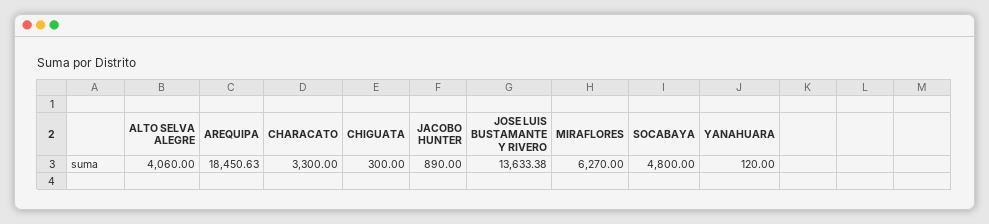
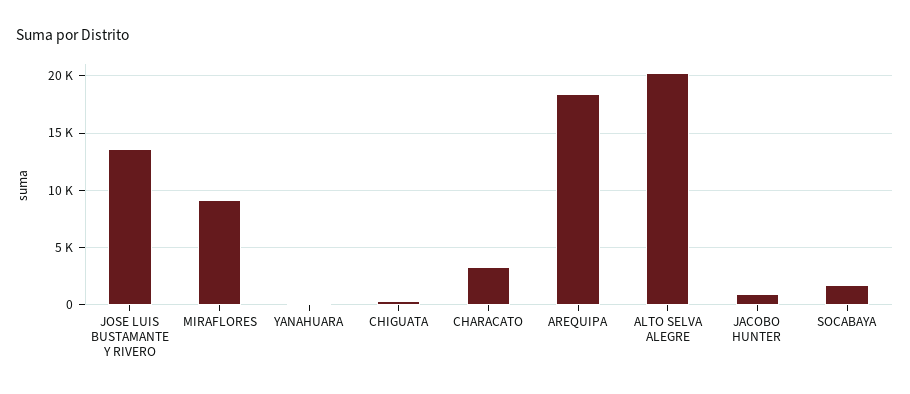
  {
-   "ALTO SELVA ALEGRE": 4060,
+   "ALTO SELVA ALEGRE": 20000,
    "AREQUIPA": 18450.63,
    "CHARACATO": 3300,
    "CHIGUATA": 300,
    "JACOBO HUNTER": 890,
    "JOSE LUIS BUSTAMANTE Y RIVERO": 13633.38,
-   "MIRAFLORES": 6270,
+   "MIRAFLORES": 9000,
-   "SOCABAYA": 4800,
+   "SOCABAYA": 2000,
    "YANAHUARA": 120
  }

